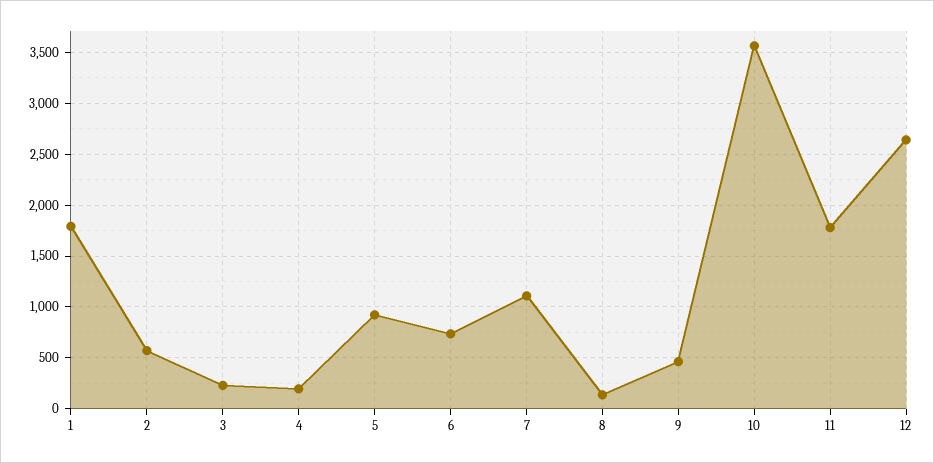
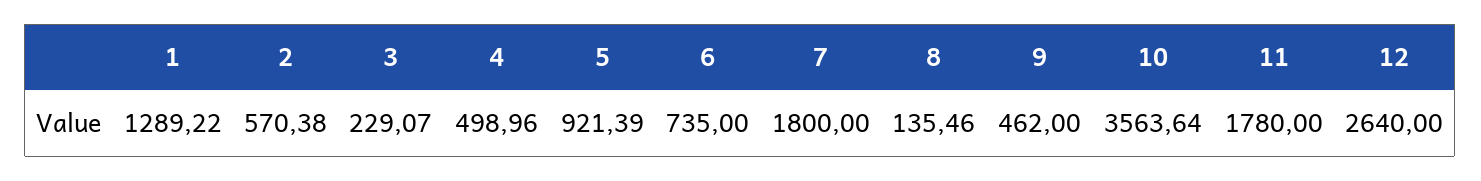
  {
-   "1": 1800,
+   "1": 1289.22,
    "2": 570.38,
    "3": 229.07,
-   "4": 200,
+   "4": 498.96,
    "5": 921.39,
    "6": 735,
-   "7": 1100,
+   "7": 1800,
    "8": 135.46,
    "9": 462,
    "10": 3563.64,
    "11": 1780,
    "12": 2640
  }

